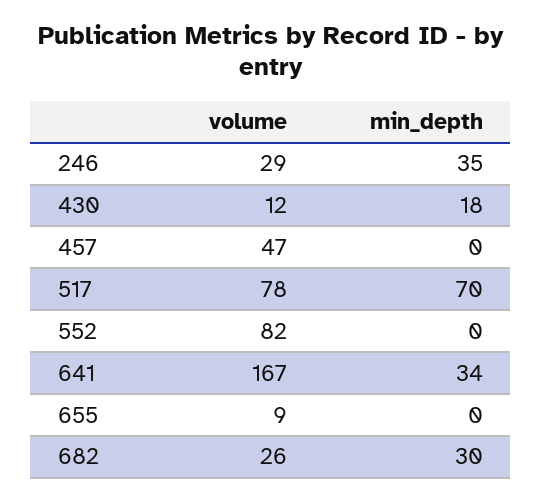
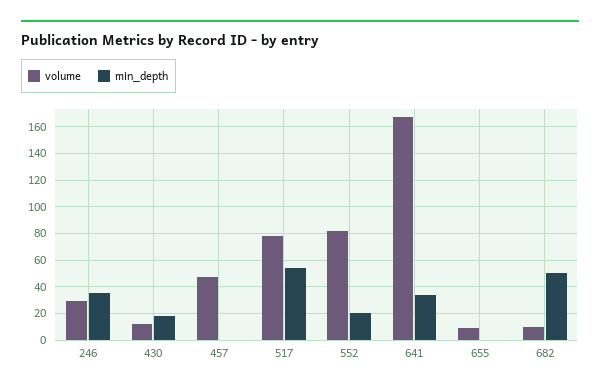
  {
    "volume": {
      "246": 29,
      "430": 12,
      "457": 47,
      "517": 78,
      "552": 82,
      "641": 167,
      "655": 9,
-     "682": 26
+     "682": 10
    },
    "min_depth": {
      "246": 35,
      "430": 18,
      "457": 0,
-     "517": 70,
+     "517": 55,
-     "552": 0,
+     "552": 20,
      "641": 34,
      "655": 0,
-     "682": 30
+     "682": 50
    }
  }

